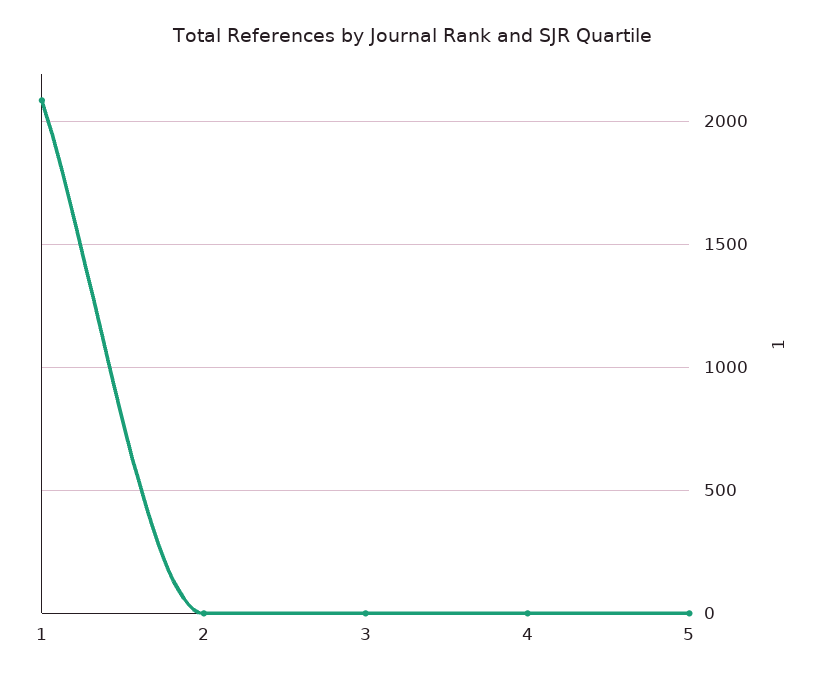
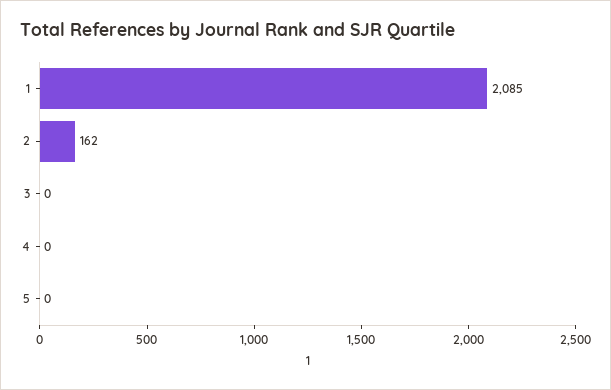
  {
    "1": 2085,
-   "2": 0,
+   "2": 162,
    "3": 0,
    "4": 0,
    "5": 0
  }

